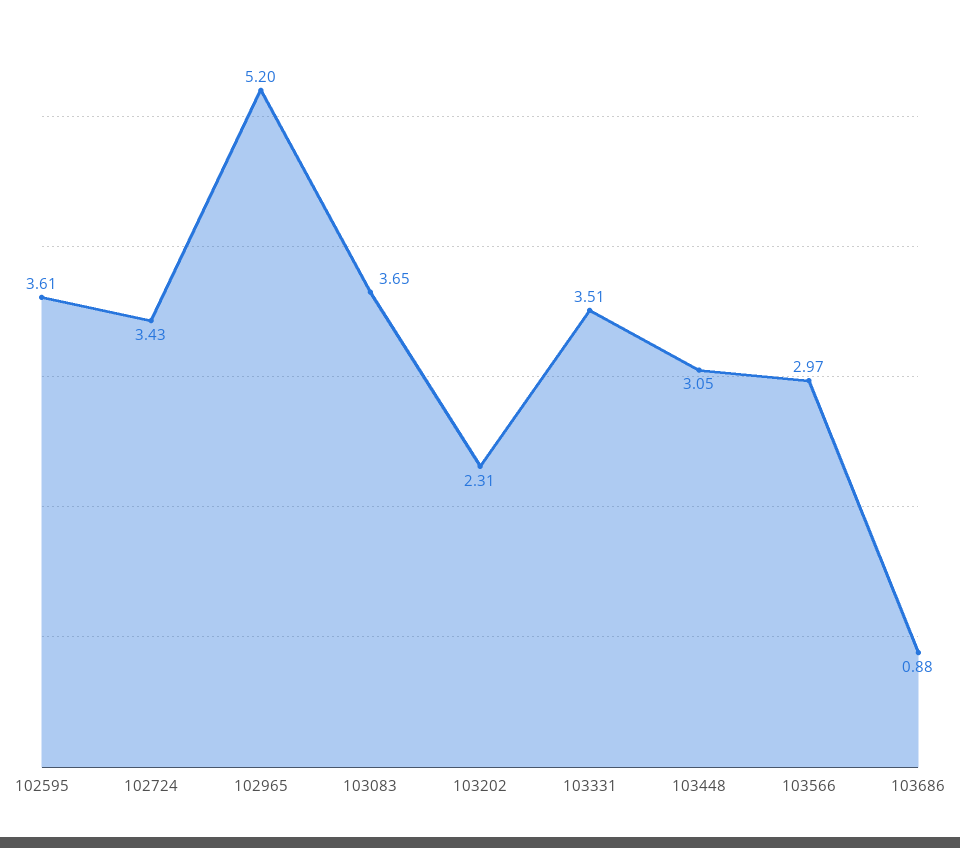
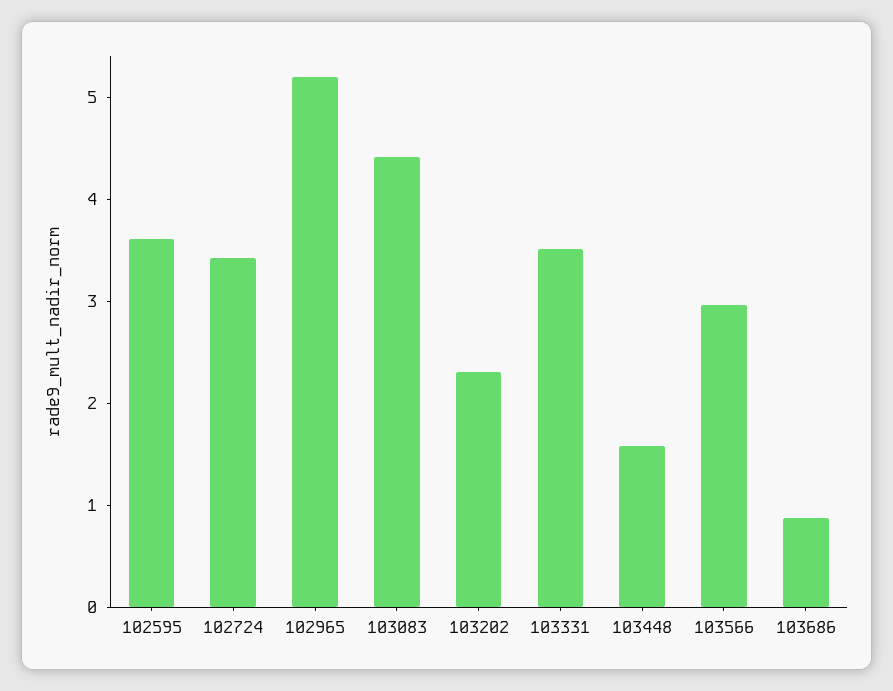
  {
    "102595": 3.61,
    "102724": 3.43,
    "102965": 5.2,
-   "103083": 3.65,
+   "103083": 4.4,
    "103202": 2.31,
    "103331": 3.51,
-   "103448": 3.05,
+   "103448": 1.6,
    "103566": 2.97,
    "103686": 0.88
  }

